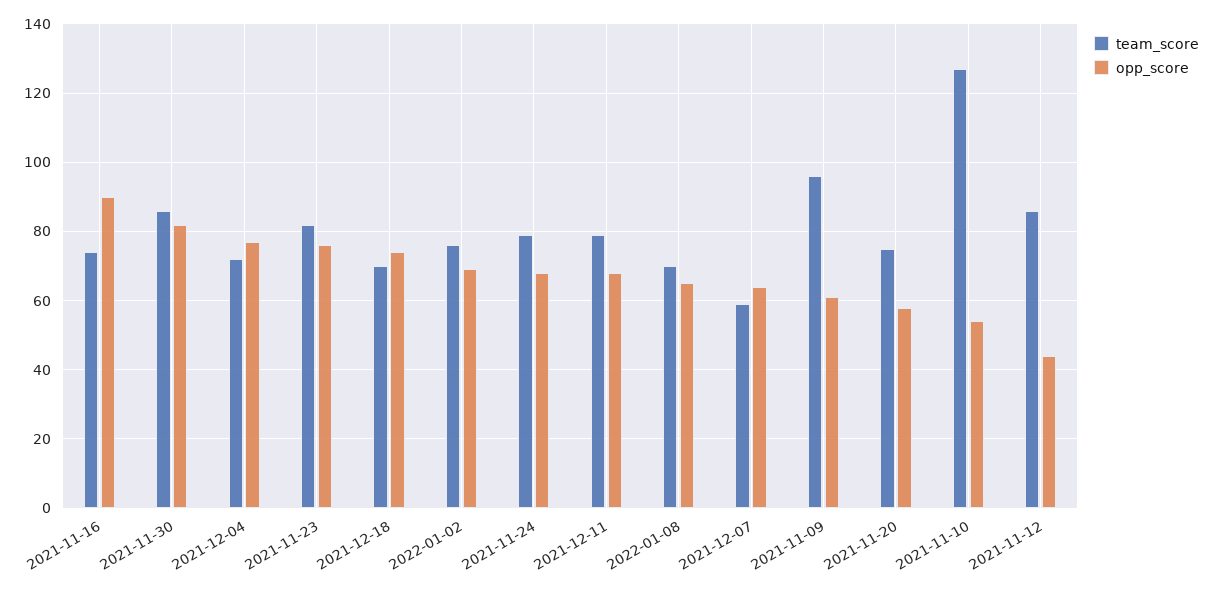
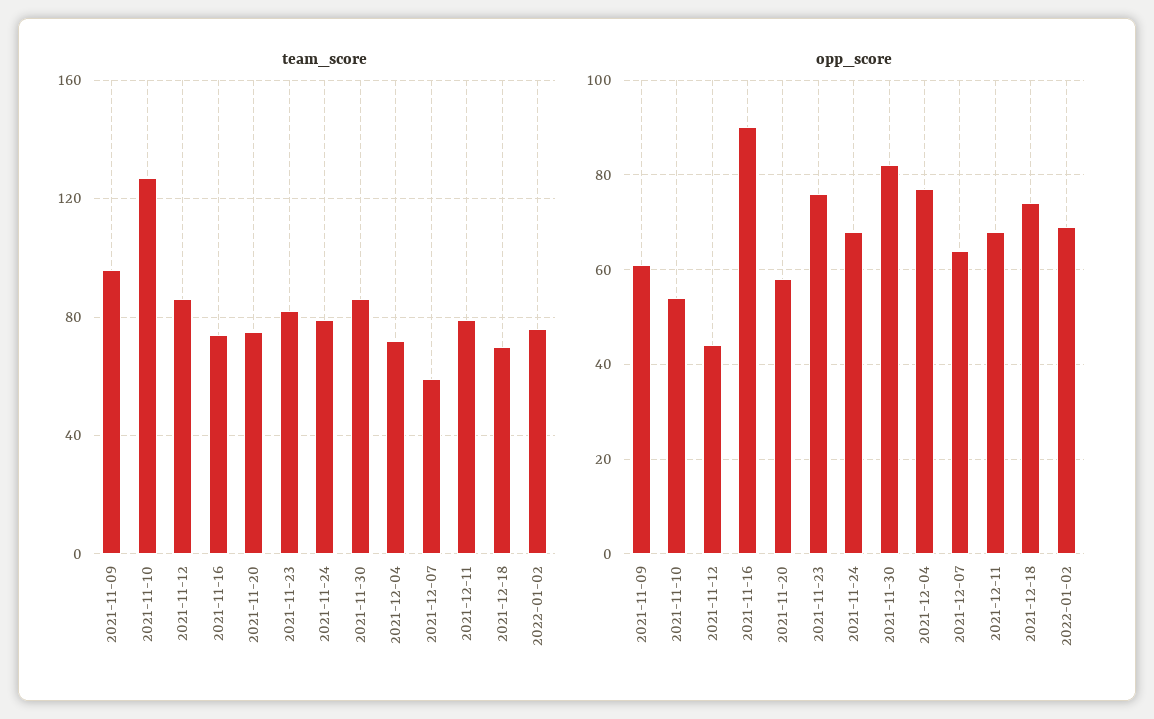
  {
    "team_score": {
      "2021-11-16": 75,
      "2021-11-30": 85,
      "2021-12-04": 70,
      "2021-11-23": 80,
      "2021-12-18": 70,
      "2022-01-02": 75,
      "2021-11-24": 80,
      "2021-12-11": 80,
-     "2022-01-08": 70,
      "2021-12-07": 60,
      "2021-11-09": 95,
      "2021-11-20": 75,
      "2021-11-10": 125,
      "2021-11-12": 85
    },
    "opp_score": {
      "2021-11-16": 90,
      "2021-11-30": 80,
      "2021-12-04": 75,
      "2021-11-23": 75,
      "2021-12-18": 75,
      "2022-01-02": 70,
      "2021-11-24": 70,
      "2021-12-11": 70,
-     "2022-01-08": 65,
      "2021-12-07": 65,
      "2021-11-09": 60,
      "2021-11-20": 60,
      "2021-11-10": 55,
      "2021-11-12": 45
    }
  }

